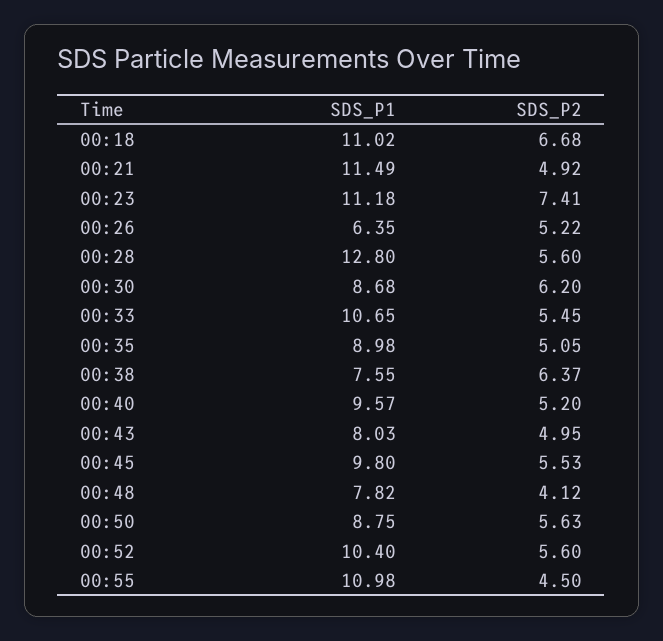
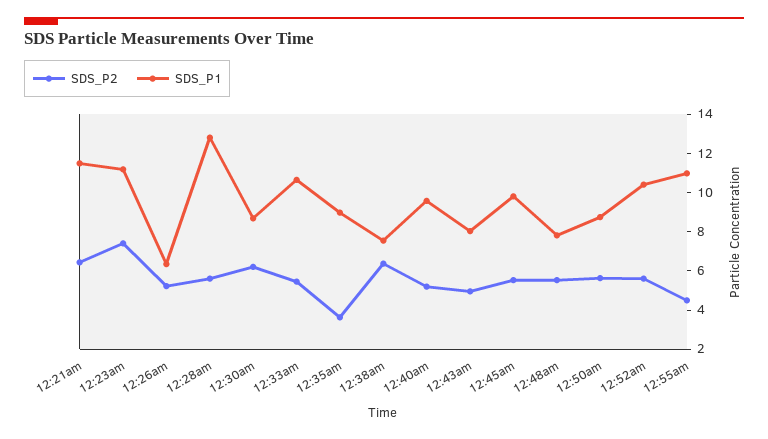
  {
    "SDS_P1": {
-     "00:18": 11.02,
      "00:21": 11.49,
      "00:23": 11.18,
      "00:26": 6.35,
      "00:28": 12.8,
      "00:30": 8.68,
      "00:33": 10.65,
      "00:35": 8.98,
      "00:38": 7.55,
      "00:40": 9.57,
      "00:43": 8.03,
      "00:45": 9.8,
      "00:48": 7.82,
      "00:50": 8.75,
      "00:52": 10.4,
      "00:55": 10.98
    },
    "SDS_P2": {
-     "00:18": 6.68,
-     "00:21": 4.92,
+     "00:21": 6.5,
      "00:23": 7.41,
      "00:26": 5.22,
      "00:28": 5.6,
      "00:30": 6.2,
      "00:33": 5.45,
-     "00:35": 5.05,
+     "00:35": 3.5,
      "00:38": 6.37,
      "00:40": 5.2,
      "00:43": 4.95,
      "00:45": 5.53,
-     "00:48": 4.12,
+     "00:48": 5.5,
      "00:50": 5.63,
      "00:52": 5.6,
      "00:55": 4.5
    }
  }

